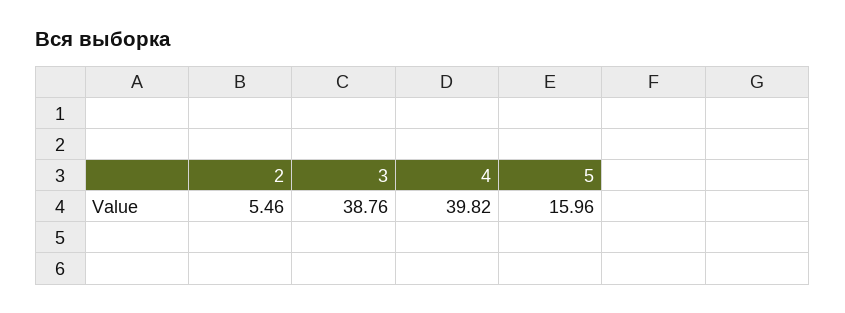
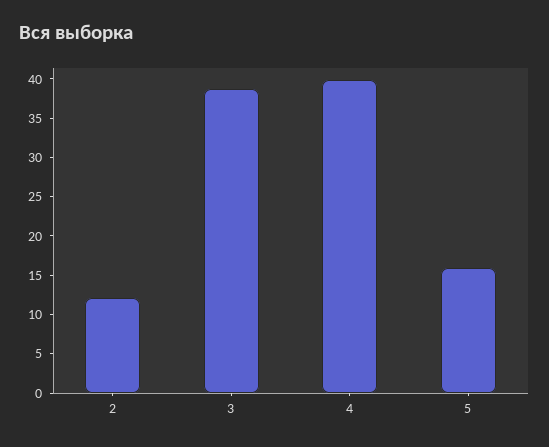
  {
-   "2": 5.46,
+   "2": 12.5,
    "3": 38.76,
    "4": 39.82,
    "5": 15.96
  }

